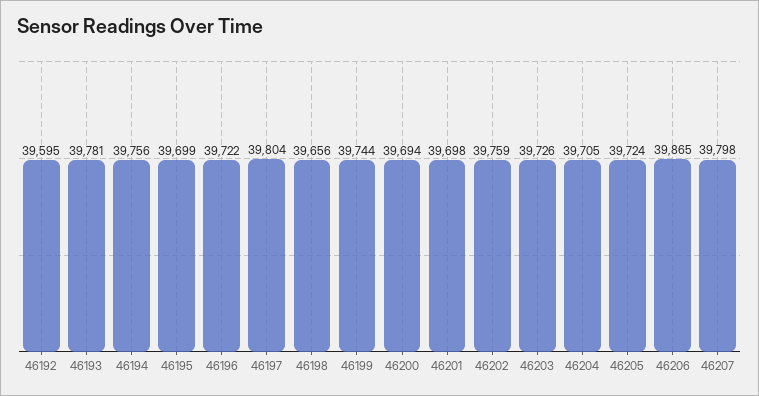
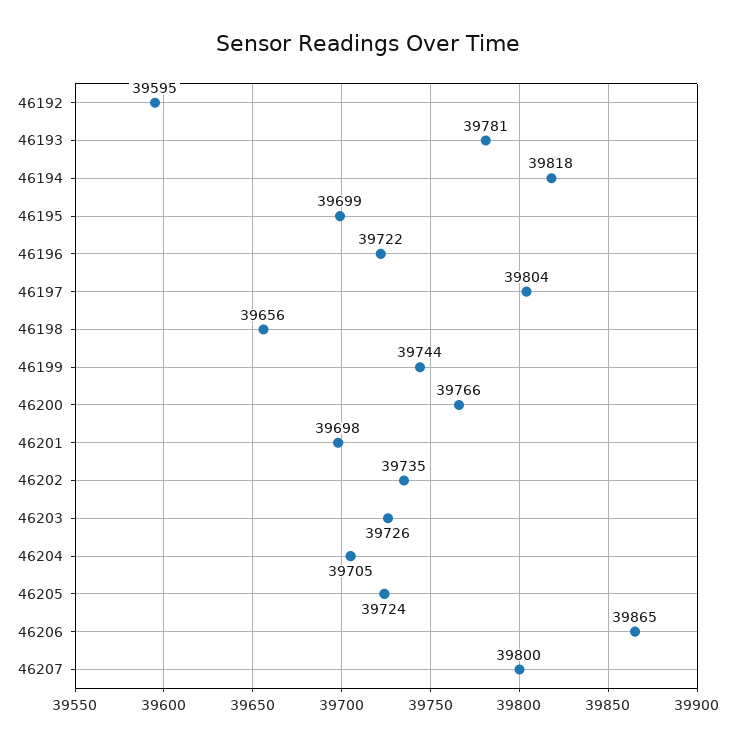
  {
    "46192": 39595,
    "46193": 39781,
-   "46194": 39756,
+   "46194": 39818,
    "46195": 39699,
    "46196": 39722,
    "46197": 39804,
    "46198": 39656,
    "46199": 39744,
-   "46200": 39694,
+   "46200": 39766,
    "46201": 39698,
-   "46202": 39759,
+   "46202": 39735,
    "46203": 39726,
    "46204": 39705,
    "46205": 39724,
    "46206": 39865,
-   "46207": 39798
+   "46207": 39800
  }

